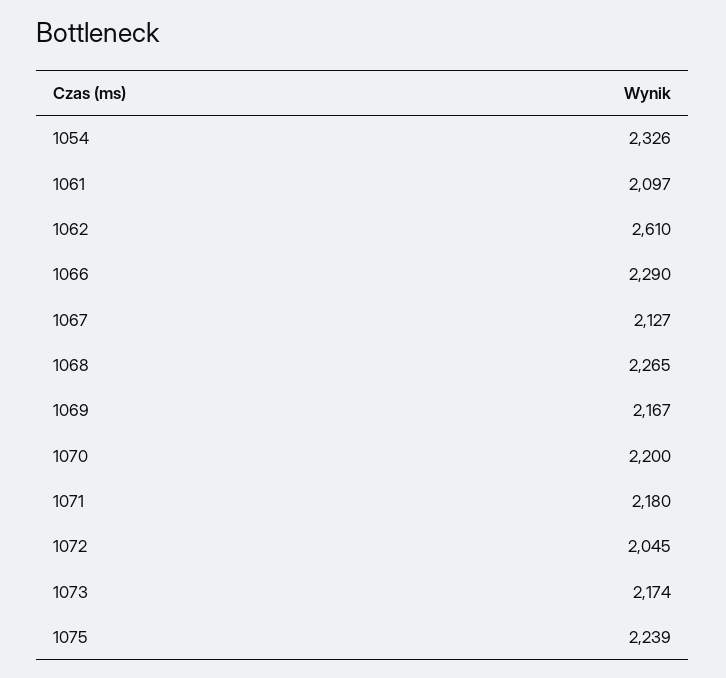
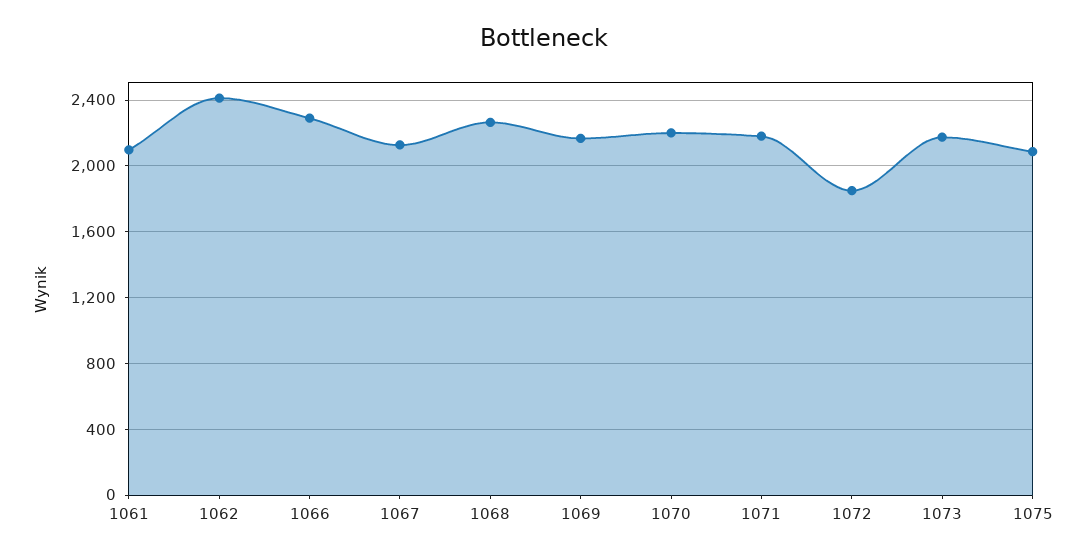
  {
-   "1054": 2326,
    "1061": 2097,
-   "1062": 2610,
+   "1062": 2400,
    "1066": 2290,
    "1067": 2127,
    "1068": 2265,
    "1069": 2167,
    "1070": 2200,
    "1071": 2180,
-   "1072": 2045,
+   "1072": 1850,
    "1073": 2174,
-   "1075": 2239
+   "1075": 2100
  }

